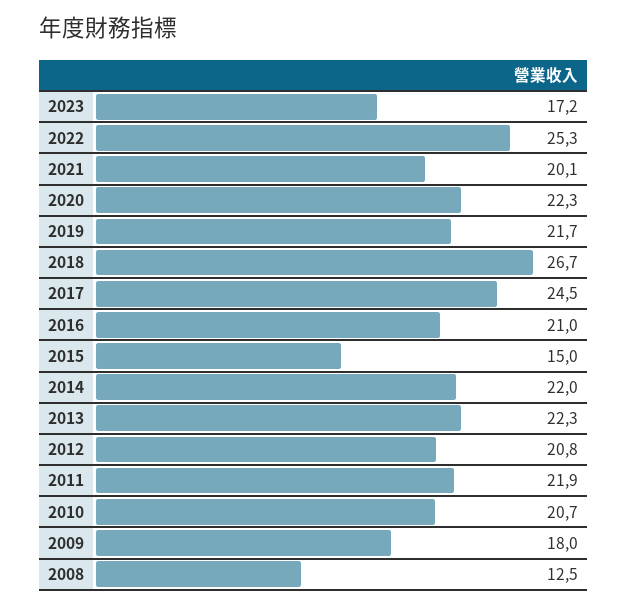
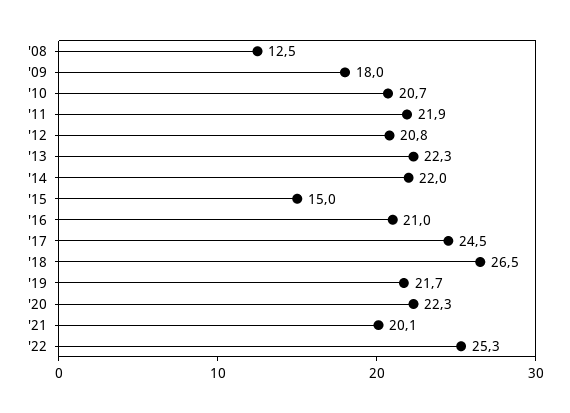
  {
-   "2023": 17.2,
    "2022": 25.3,
    "2021": 20.1,
    "2020": 22.3,
    "2019": 21.7,
-   "2018": 26.7,
+   "2018": 26.5,
    "2017": 24.5,
    "2016": 21,
    "2015": 15,
    "2014": 22,
    "2013": 22.3,
    "2012": 20.8,
    "2011": 21.9,
    "2010": 20.7,
    "2009": 18,
    "2008": 12.5
  }

